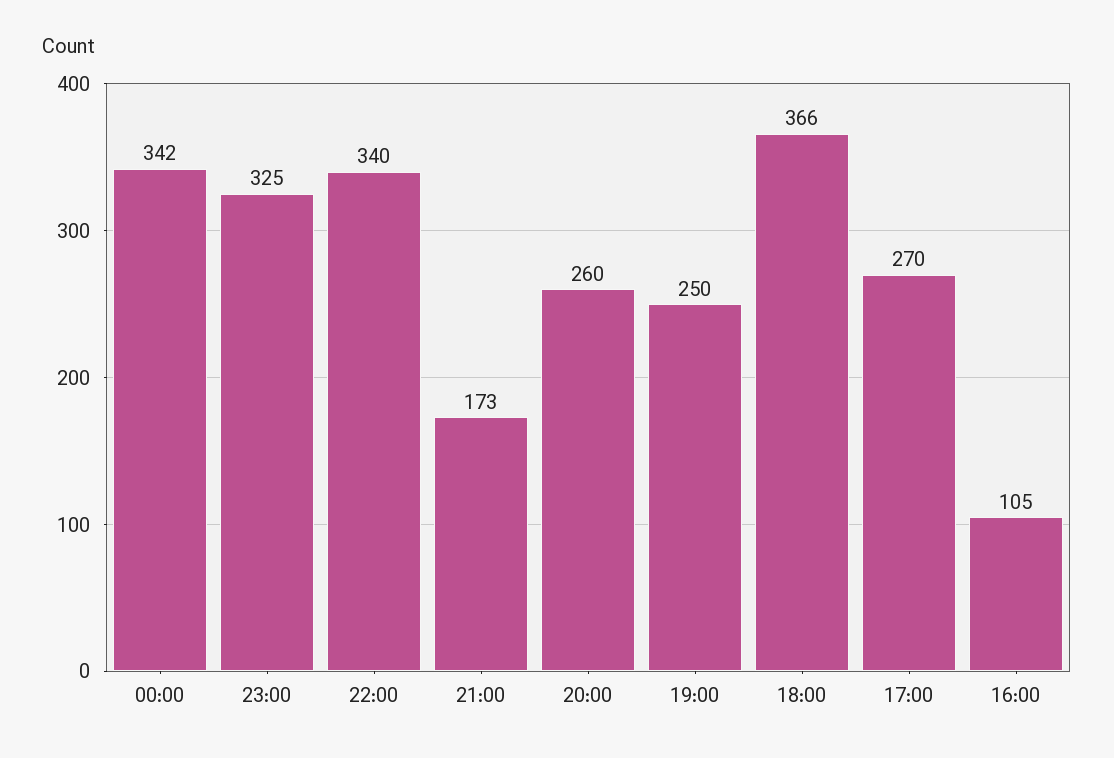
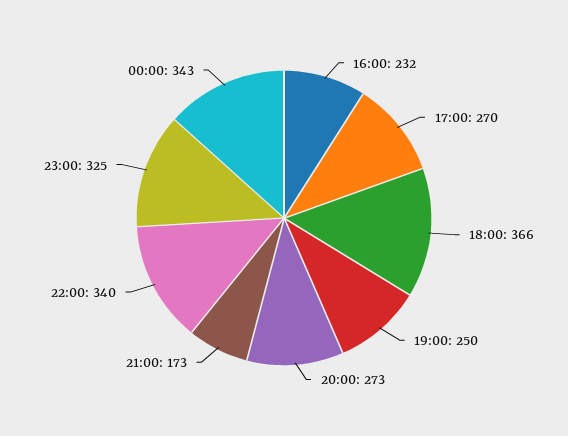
  {
-   "00:00": 342,
+   "00:00": 343,
    "23:00": 325,
    "22:00": 340,
    "21:00": 173,
-   "20:00": 260,
+   "20:00": 273,
    "19:00": 250,
    "18:00": 366,
    "17:00": 270,
-   "16:00": 105
+   "16:00": 232
  }

